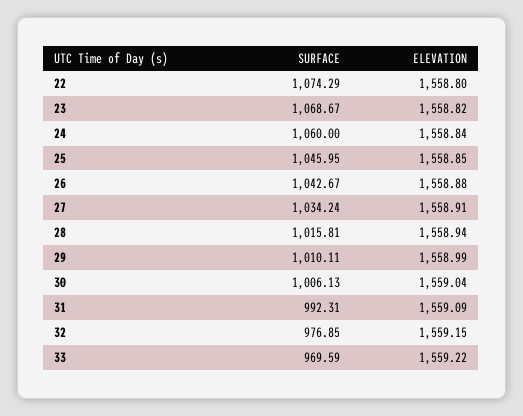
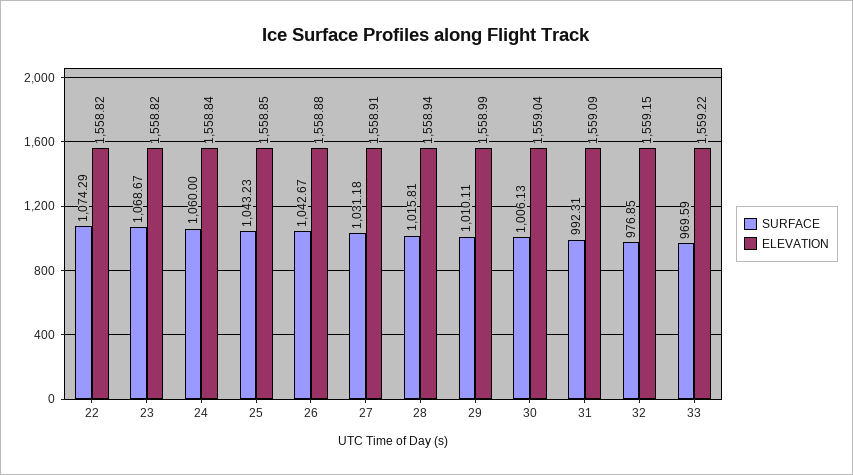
  {
    "SURFACE": {
      "22": 1074.29,
      "23": 1068.67,
      "24": 1060,
-     "25": 1045.95,
+     "25": 1043.23,
      "26": 1042.67,
-     "27": 1034.24,
+     "27": 1031.18,
      "28": 1015.81,
      "29": 1010.11,
      "30": 1006.13,
      "31": 992.31,
      "32": 976.85,
      "33": 969.59
    },
    "ELEVATION": {
-     "22": 1558.8,
+     "22": 1558.82,
      "23": 1558.82,
      "24": 1558.84,
      "25": 1558.85,
      "26": 1558.88,
      "27": 1558.91,
      "28": 1558.94,
      "29": 1558.99,
      "30": 1559.04,
      "31": 1559.09,
      "32": 1559.15,
      "33": 1559.22
    }
  }

